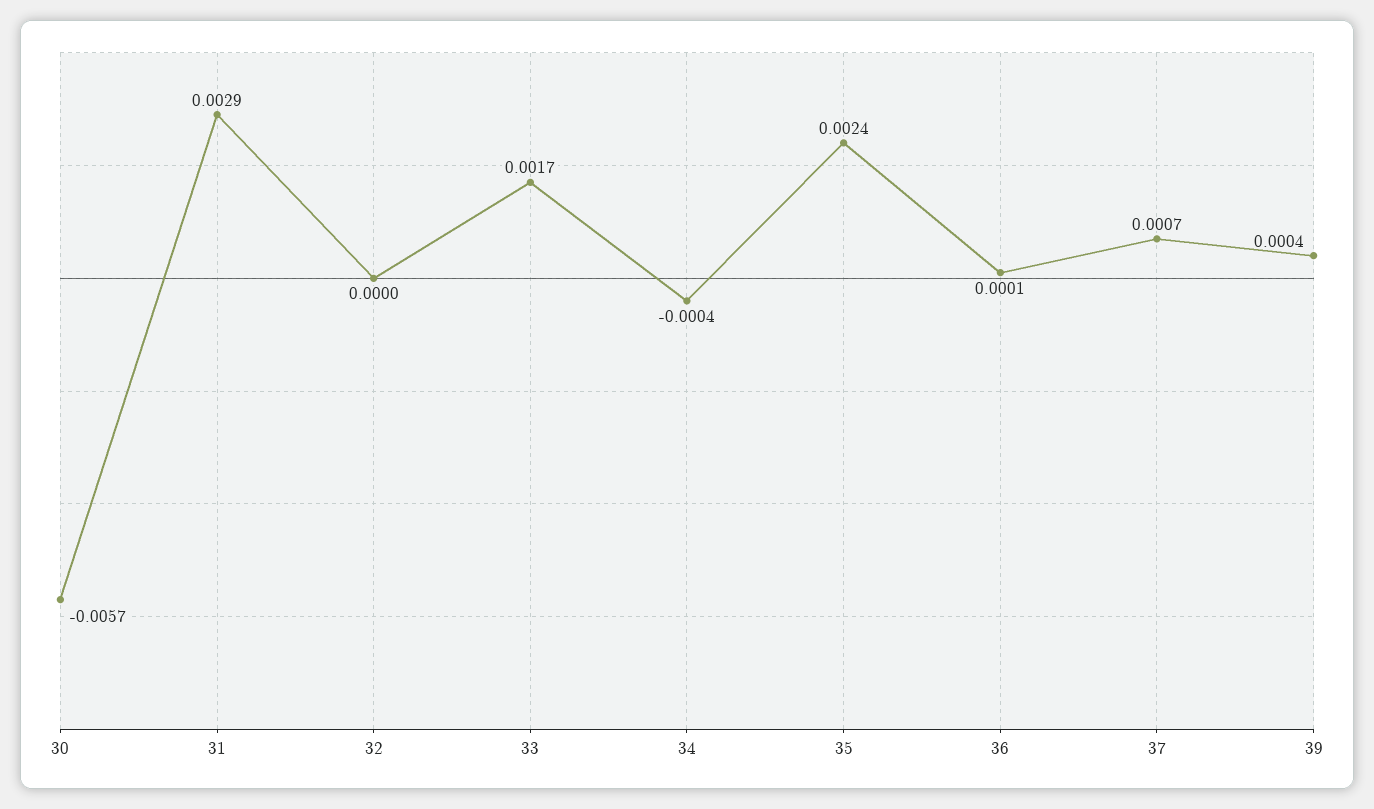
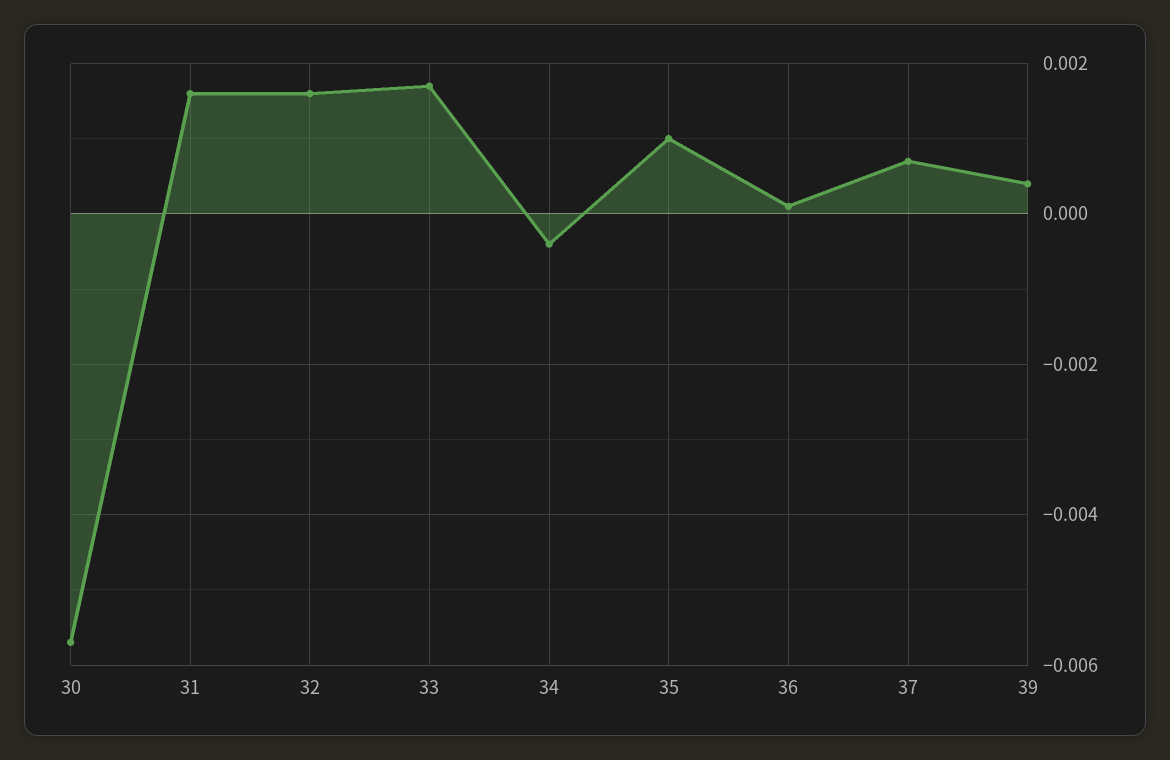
  {
    "30": -0.0057,
-   "31": 0.0029,
+   "31": 0.0015,
-   "32": 0,
+   "32": 0.0015,
    "33": 0.0017,
    "34": -0.0004,
-   "35": 0.0024,
+   "35": 0.001,
    "36": 0.0001,
    "37": 0.0007,
    "39": 0.0004
  }

